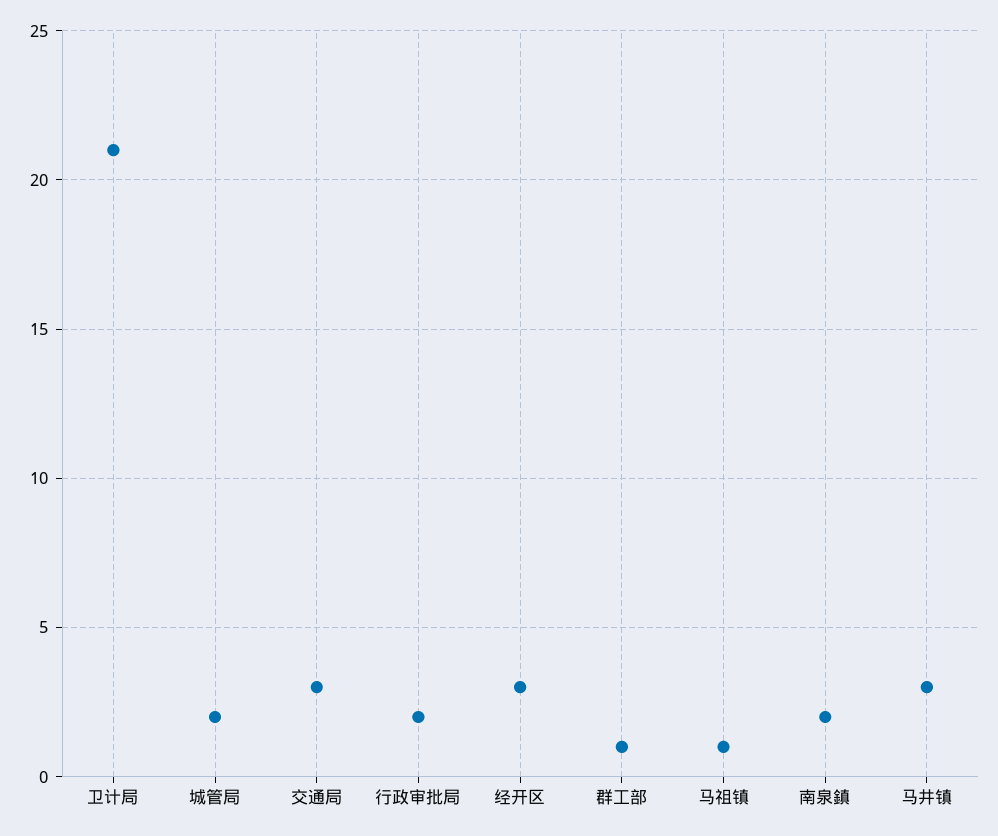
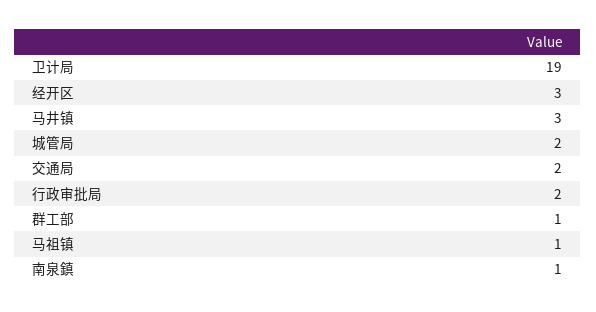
  {
-   "卫计局": 21,
+   "卫计局": 19,
    "城管局": 2,
-   "交通局": 3,
+   "交通局": 2,
    "行政审批局": 2,
    "经开区": 3,
    "群工部": 1,
    "马祖镇": 1,
-   "南泉鎮": 2,
+   "南泉鎮": 1,
    "马井镇": 3
  }

